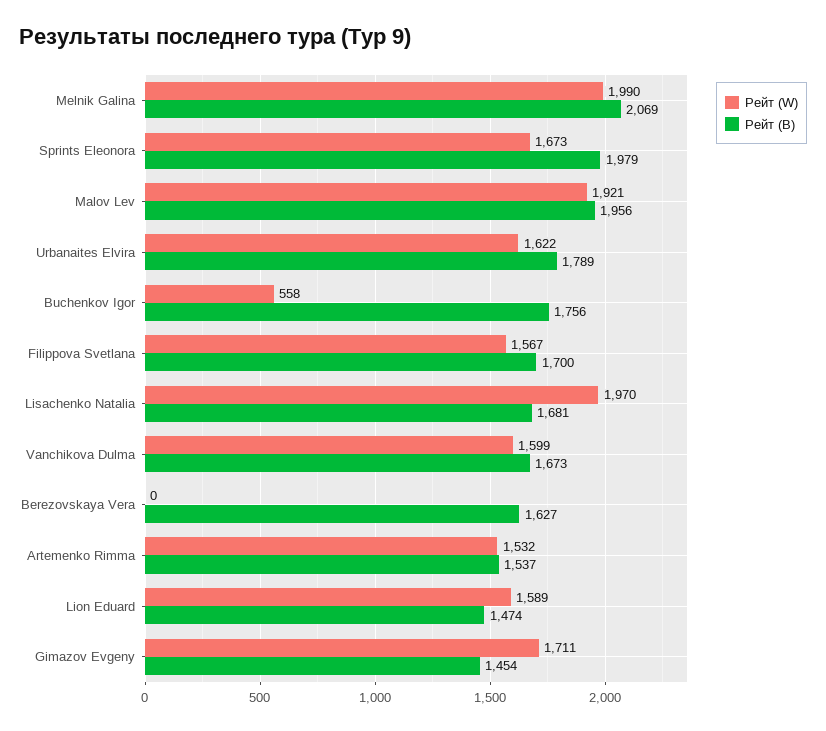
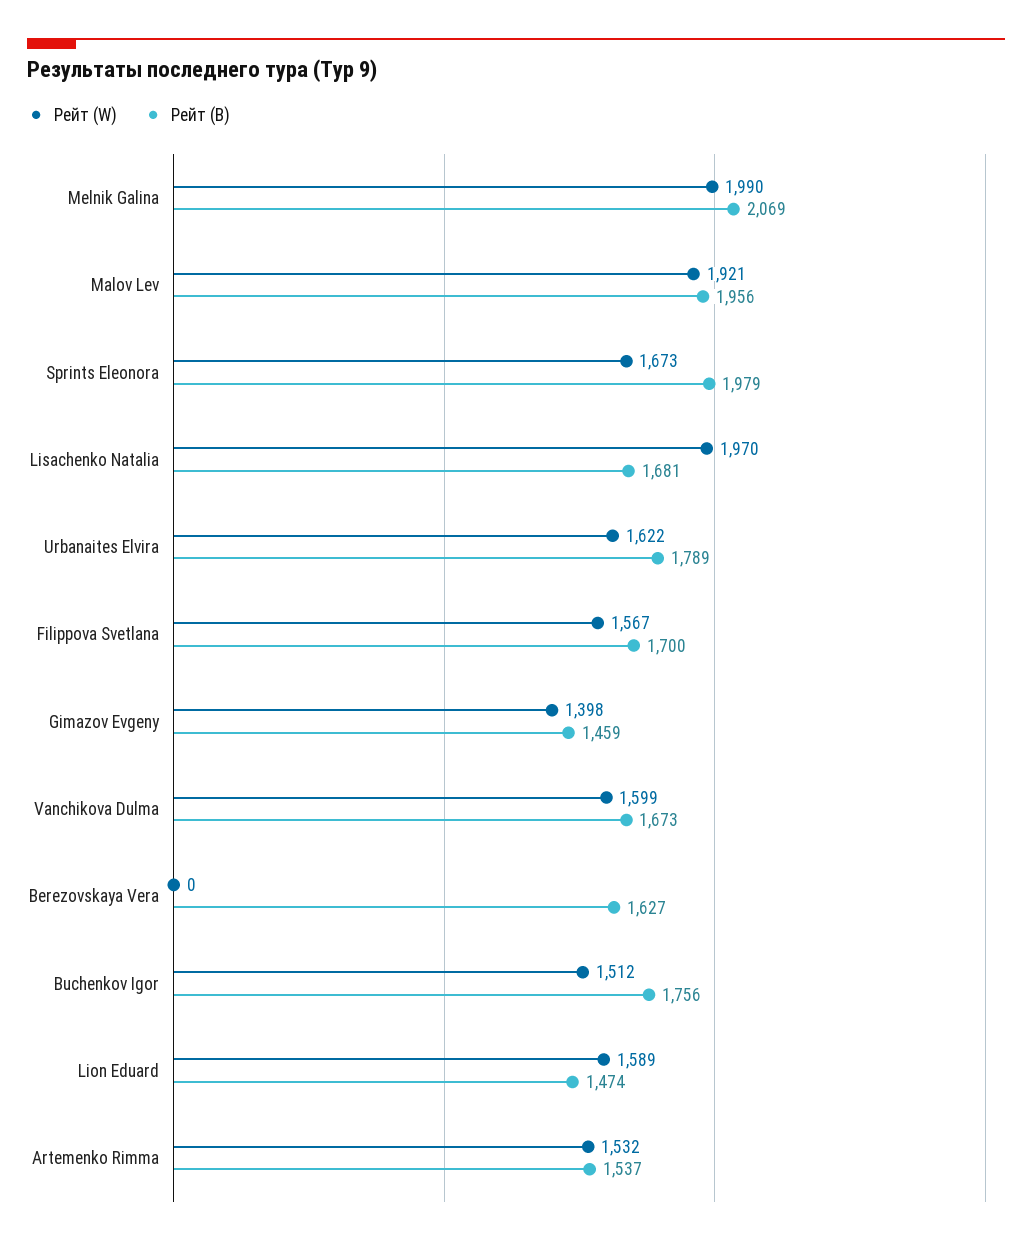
  {
    "Рейт (W)": {
      "Melnik Galina": 1990,
      "Sprints Eleonora": 1673,
      "Malov Lev": 1921,
      "Urbanaites Elvira": 1622,
-     "Buchenkov Igor": 558,
+     "Buchenkov Igor": 1512,
      "Filippova Svetlana": 1567,
      "Lisachenko Natalia": 1970,
      "Vanchikova Dulma": 1599,
      "Berezovskaya Vera": 0,
      "Artemenko Rimma": 1532,
      "Lion Eduard": 1589,
-     "Gimazov Evgeny": 1711
+     "Gimazov Evgeny": 1398
    },
    "Рейт (B)": {
      "Melnik Galina": 2069,
      "Sprints Eleonora": 1979,
      "Malov Lev": 1956,
      "Urbanaites Elvira": 1789,
      "Buchenkov Igor": 1756,
      "Filippova Svetlana": 1700,
      "Lisachenko Natalia": 1681,
      "Vanchikova Dulma": 1673,
      "Berezovskaya Vera": 1627,
      "Artemenko Rimma": 1537,
      "Lion Eduard": 1474,
-     "Gimazov Evgeny": 1454
+     "Gimazov Evgeny": 1459
    }
  }

